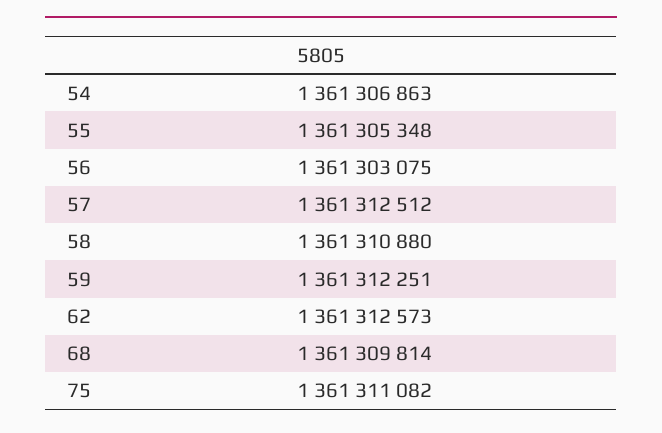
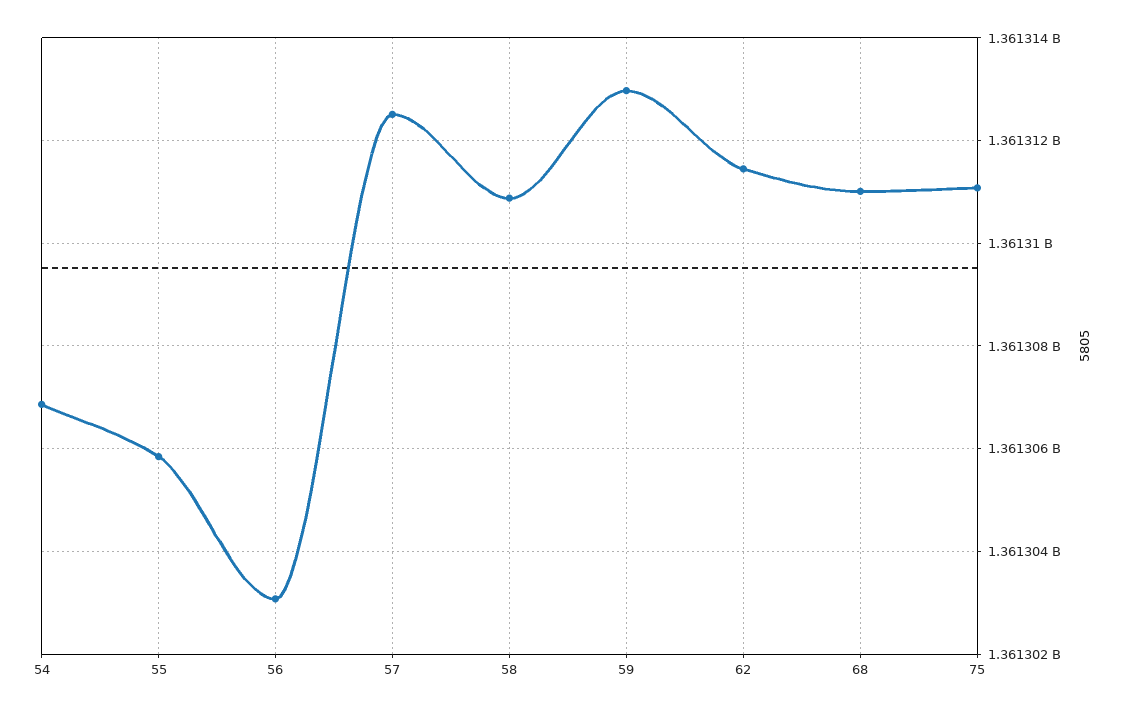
  {
    "54": 1361306863,
-   "55": 1361305348,
+   "55": 1361305800,
    "56": 1361303075,
    "57": 1361312512,
    "58": 1361310880,
-   "59": 1361312251,
+   "59": 1361313000,
-   "62": 1361312573,
+   "62": 1361311400,
-   "68": 1361309814,
+   "68": 1361311000,
    "75": 1361311082
  }

